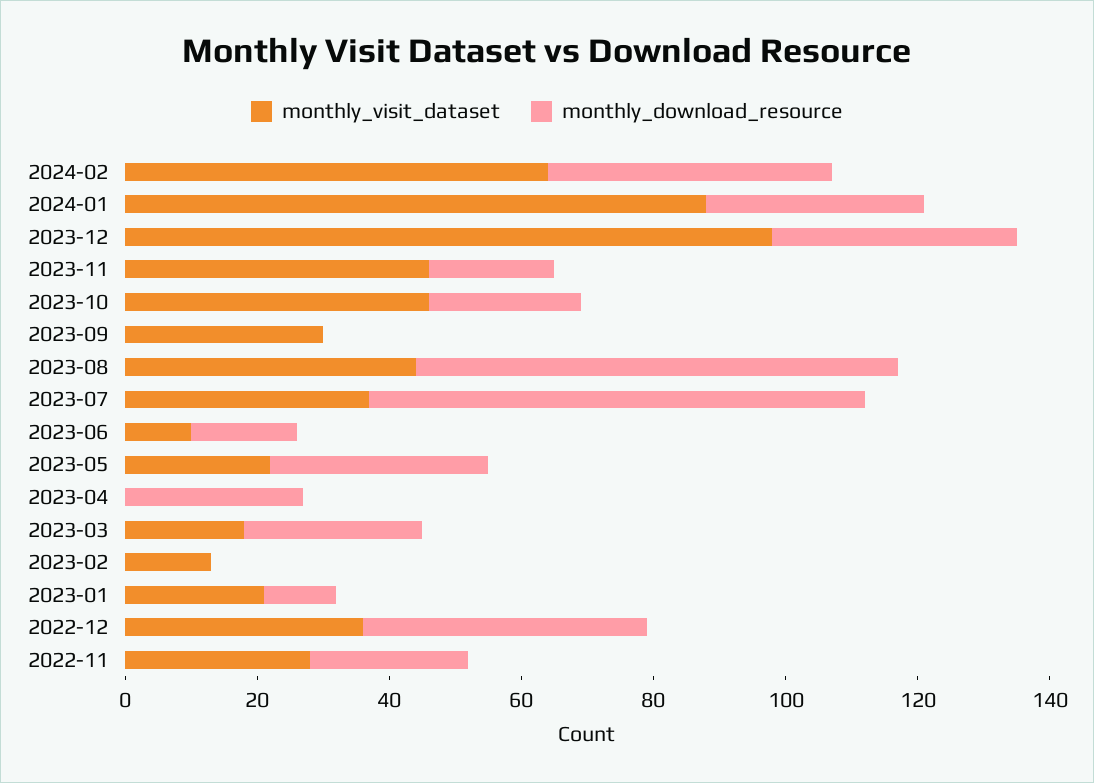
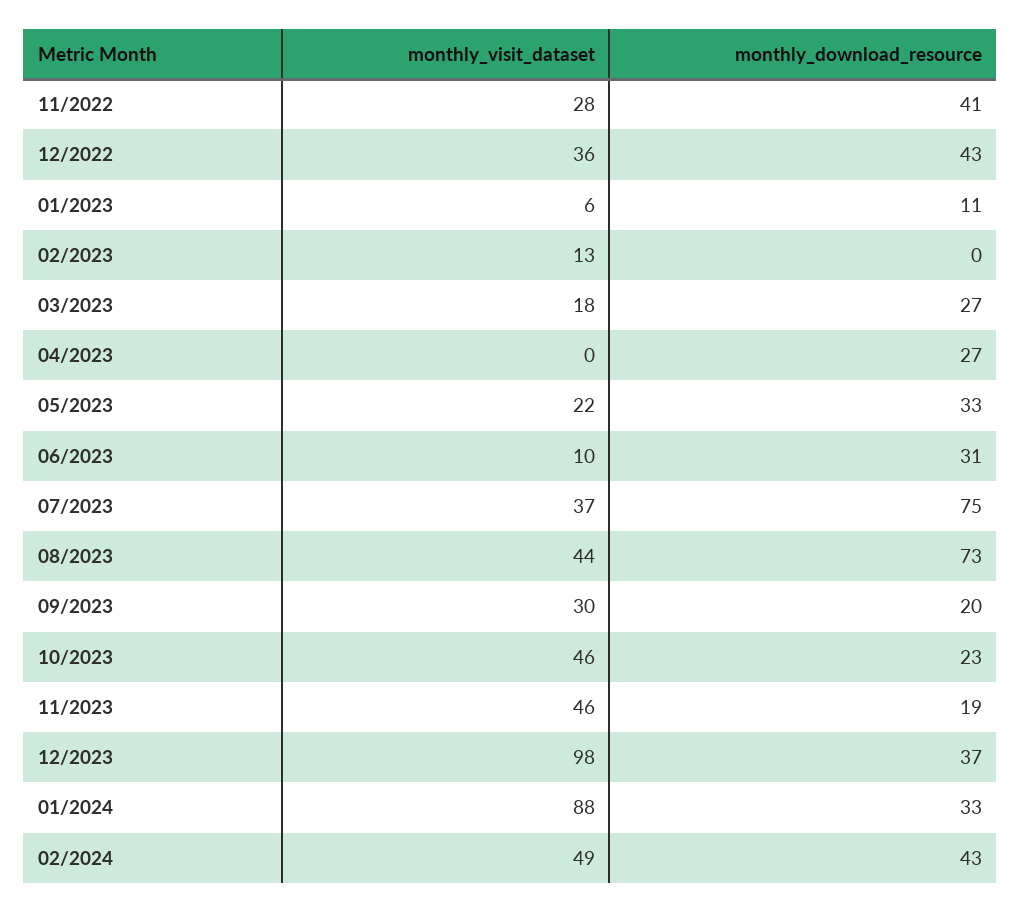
  {
    "monthly_visit_dataset": {
-     "2024-02": 65,
+     "2024-02": 49,
      "2024-01": 88,
      "2023-12": 98,
      "2023-11": 46,
      "2023-10": 46,
      "2023-09": 30,
      "2023-08": 44,
      "2023-07": 37,
      "2023-06": 10,
      "2023-05": 22,
      "2023-04": 0,
      "2023-03": 18,
      "2023-02": 13,
-     "2023-01": 20,
+     "2023-01": 6,
      "2022-12": 36,
      "2022-11": 28
    },
    "monthly_download_resource": {
      "2024-02": 43,
      "2024-01": 33,
      "2023-12": 37,
      "2023-11": 19,
      "2023-10": 23,
-     "2023-09": 0,
+     "2023-09": 20,
      "2023-08": 73,
      "2023-07": 75,
-     "2023-06": 15,
+     "2023-06": 31,
      "2023-05": 33,
      "2023-04": 27,
      "2023-03": 27,
      "2023-02": 0,
      "2023-01": 11,
      "2022-12": 43,
-     "2022-11": 25
+     "2022-11": 41
    }
  }

